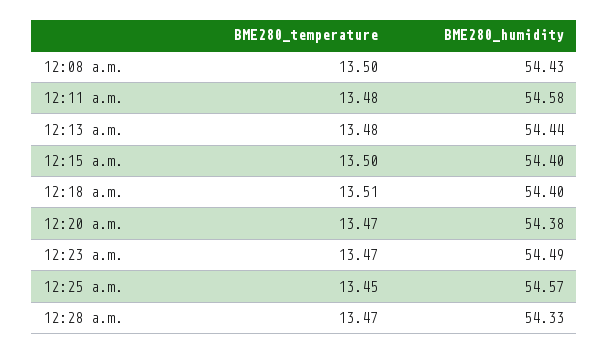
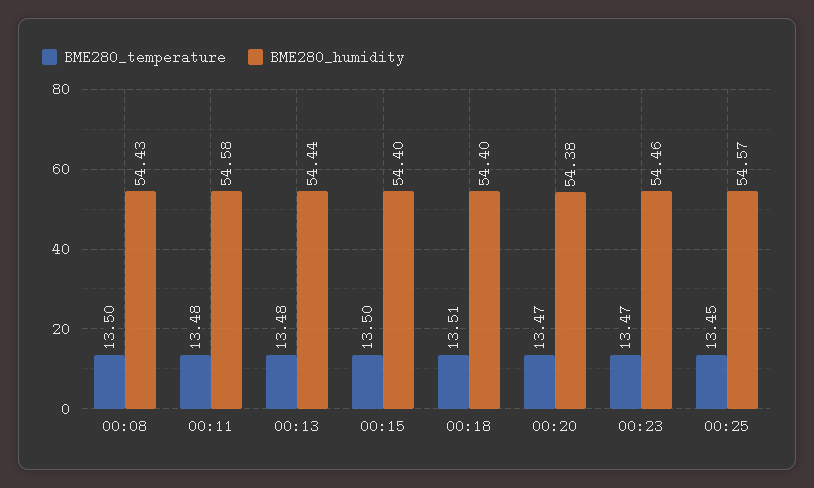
  {
    "BME280_temperature": {
      "12:08 a.m.": 13.5,
      "12:11 a.m.": 13.48,
      "12:13 a.m.": 13.48,
      "12:15 a.m.": 13.5,
      "12:18 a.m.": 13.51,
      "12:20 a.m.": 13.47,
      "12:23 a.m.": 13.47,
-     "12:25 a.m.": 13.45,
+     "12:25 a.m.": 13.45
-     "12:28 a.m.": 13.47
    },
    "BME280_humidity": {
      "12:08 a.m.": 54.43,
      "12:11 a.m.": 54.58,
      "12:13 a.m.": 54.44,
      "12:15 a.m.": 54.4,
      "12:18 a.m.": 54.4,
      "12:20 a.m.": 54.38,
-     "12:23 a.m.": 54.49,
+     "12:23 a.m.": 54.46,
-     "12:25 a.m.": 54.57,
+     "12:25 a.m.": 54.57
-     "12:28 a.m.": 54.33
    }
  }

